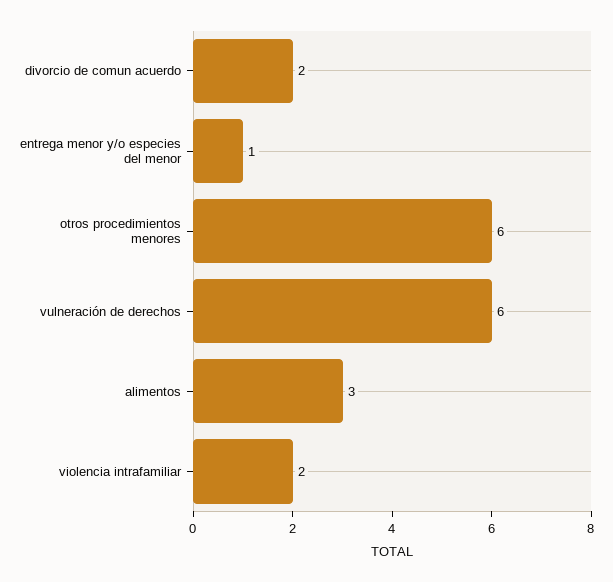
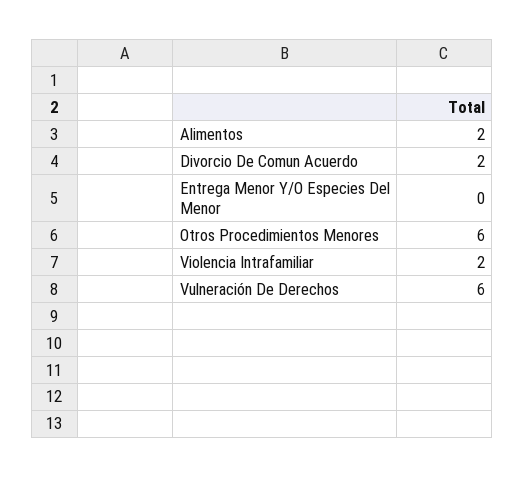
  {
    "divorcio de comun acuerdo": 2,
-   "entrega menor y/o especies del menor": 1,
+   "entrega menor y/o especies del menor": 0,
    "otros procedimientos menores": 6,
    "vulneración de derechos": 6,
-   "alimentos": 3,
+   "alimentos": 2,
    "violencia intrafamiliar": 2
  }

